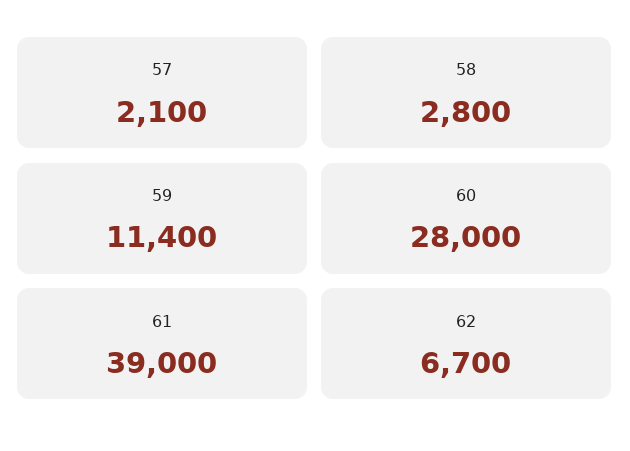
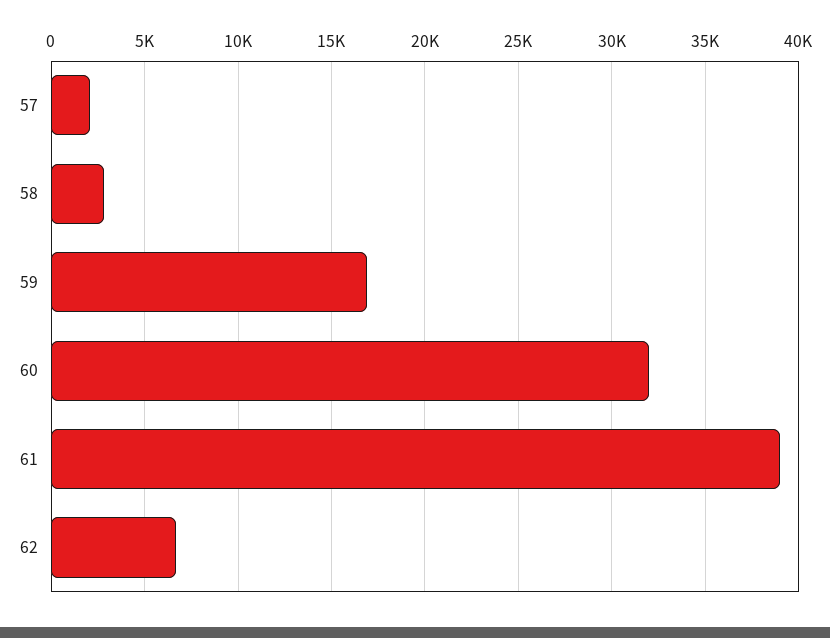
  {
    "57": 2100,
    "58": 2800,
-   "59": 11400,
+   "59": 17000,
-   "60": 28000,
+   "60": 32000,
    "61": 39000,
    "62": 6700
  }

